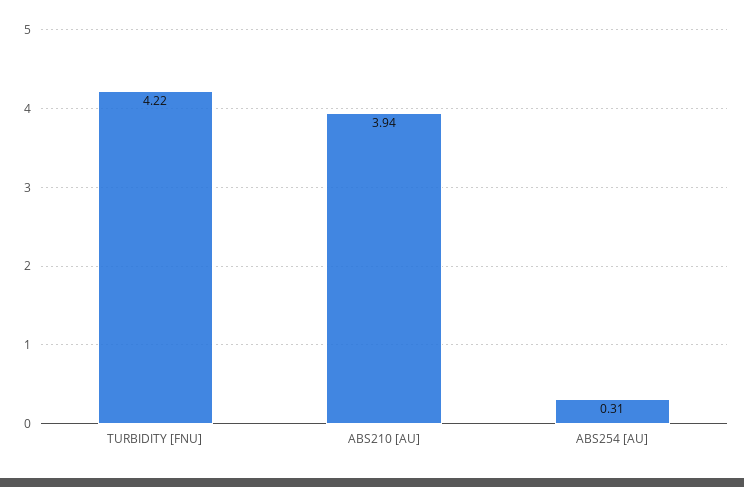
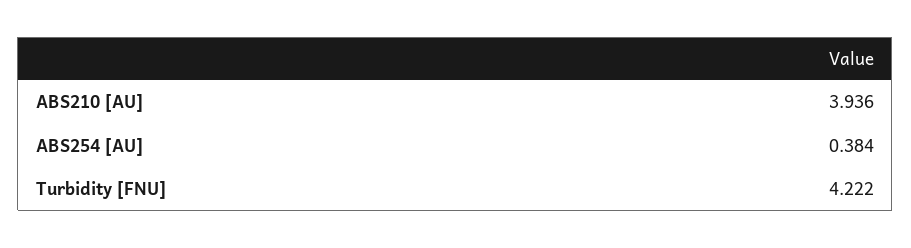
  {
    "TURBIDITY [FNU]": 4.222,
    "ABS210 [AU]": 3.936,
-   "ABS254 [AU]": 0.31
+   "ABS254 [AU]": 0.384
  }

